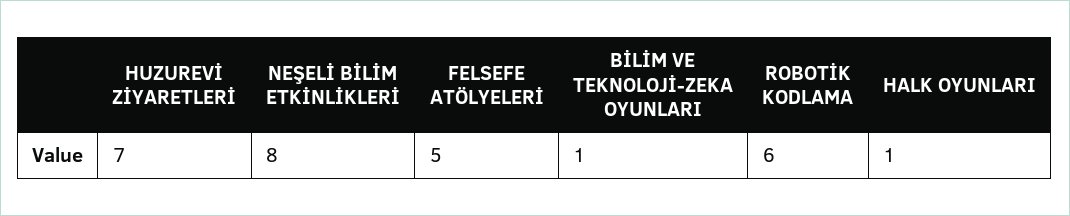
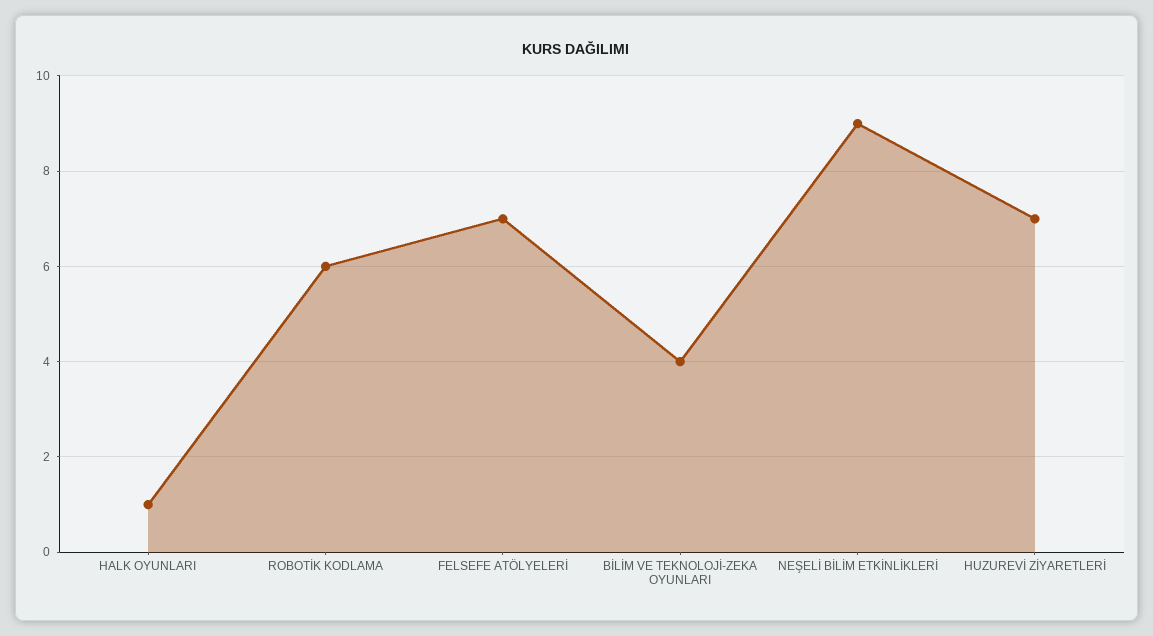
  {
    "HUZUREVİ ZİYARETLERİ": 7,
-   "NEŞELİ BİLİM ETKİNLİKLERİ": 8,
+   "NEŞELİ BİLİM ETKİNLİKLERİ": 9,
-   "FELSEFE ATÖLYELERİ": 5,
+   "FELSEFE ATÖLYELERİ": 7,
-   "BİLİM VE TEKNOLOJİ-ZEKA OYUNLARI": 1,
+   "BİLİM VE TEKNOLOJİ-ZEKA OYUNLARI": 4,
    "ROBOTİK KODLAMA": 6,
    "HALK OYUNLARI": 1
  }

